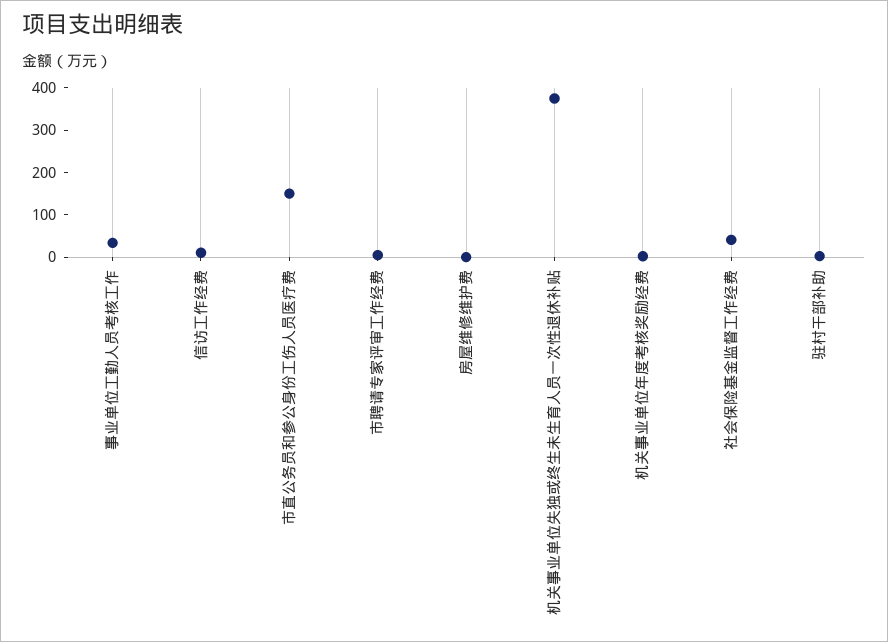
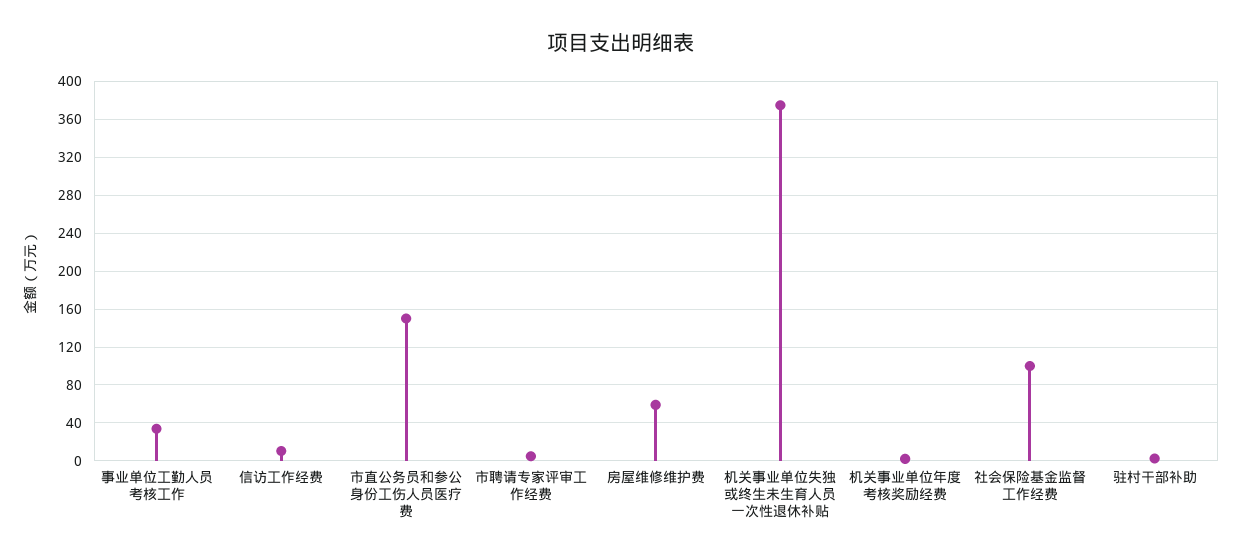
  {
    "事业单位工勤人员考核工作": 30,
    "信访工作经费": 10,
    "市直公务员和参公身份工伤人员医疗费": 150,
    "市聘请专家评审工作经费": 0,
-   "房屋维修维护费": 0,
+   "房屋维修维护费": 60,
    "机关事业单位失独或终生未生育人员一次性退休补贴": 380,
    "机关事业单位年度考核奖励经费": 0,
-   "社会保险基金监督工作经费": 40,
+   "社会保险基金监督工作经费": 100,
    "驻村干部补助": 0
  }

